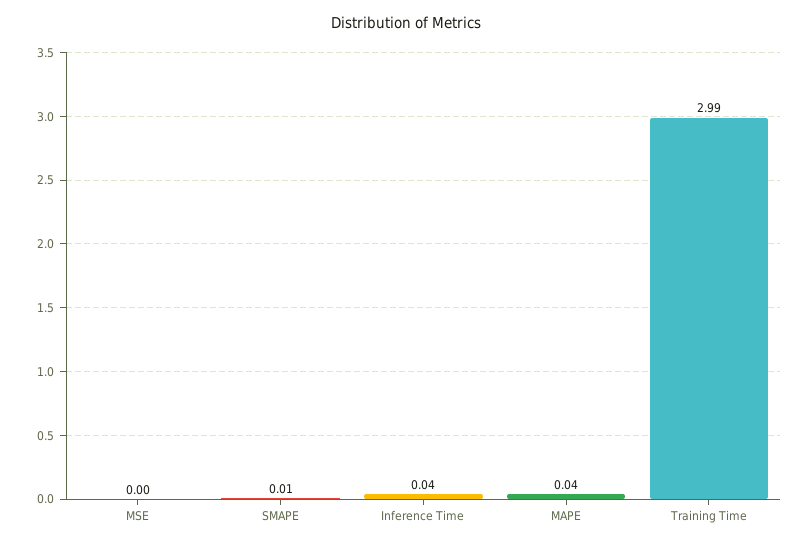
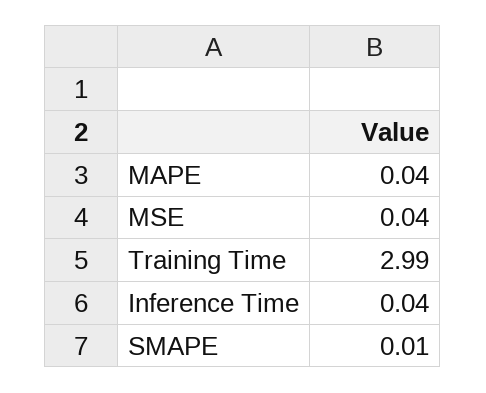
  {
-   "MSE": 0,
+   "MSE": 0.04,
    "SMAPE": 0.01,
    "Inference Time": 0.04,
    "MAPE": 0.04,
    "Training Time": 2.99
  }

